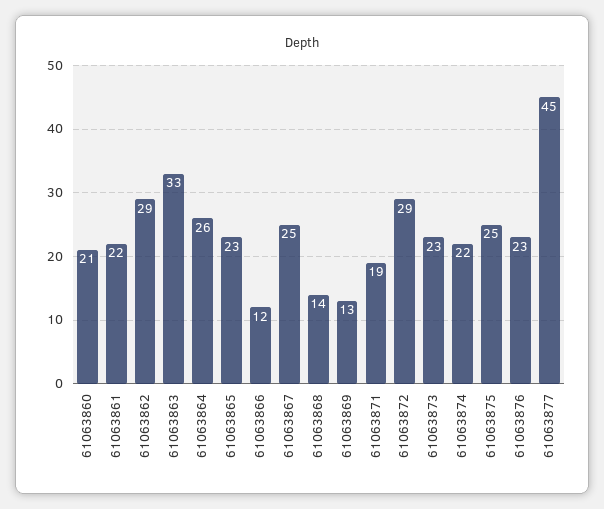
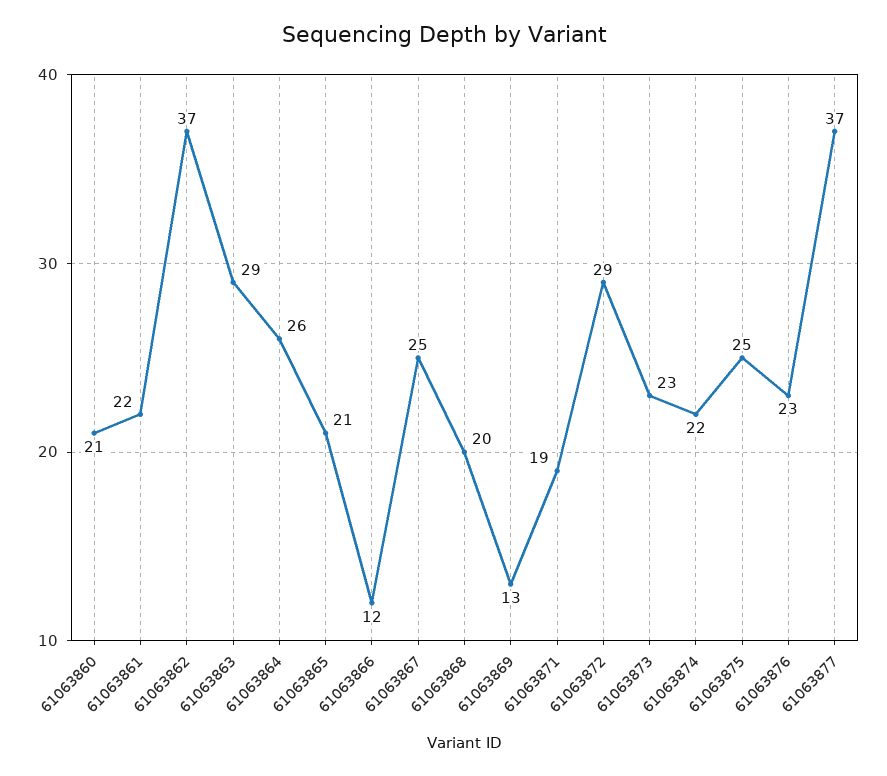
  {
    "61063860": 21,
    "61063861": 22,
-   "61063862": 29,
+   "61063862": 37,
-   "61063863": 33,
+   "61063863": 29,
    "61063864": 26,
-   "61063865": 23,
+   "61063865": 21,
    "61063866": 12,
    "61063867": 25,
-   "61063868": 14,
+   "61063868": 20,
    "61063869": 13,
    "61063871": 19,
    "61063872": 29,
    "61063873": 23,
    "61063874": 22,
    "61063875": 25,
    "61063876": 23,
-   "61063877": 45
+   "61063877": 37
  }

